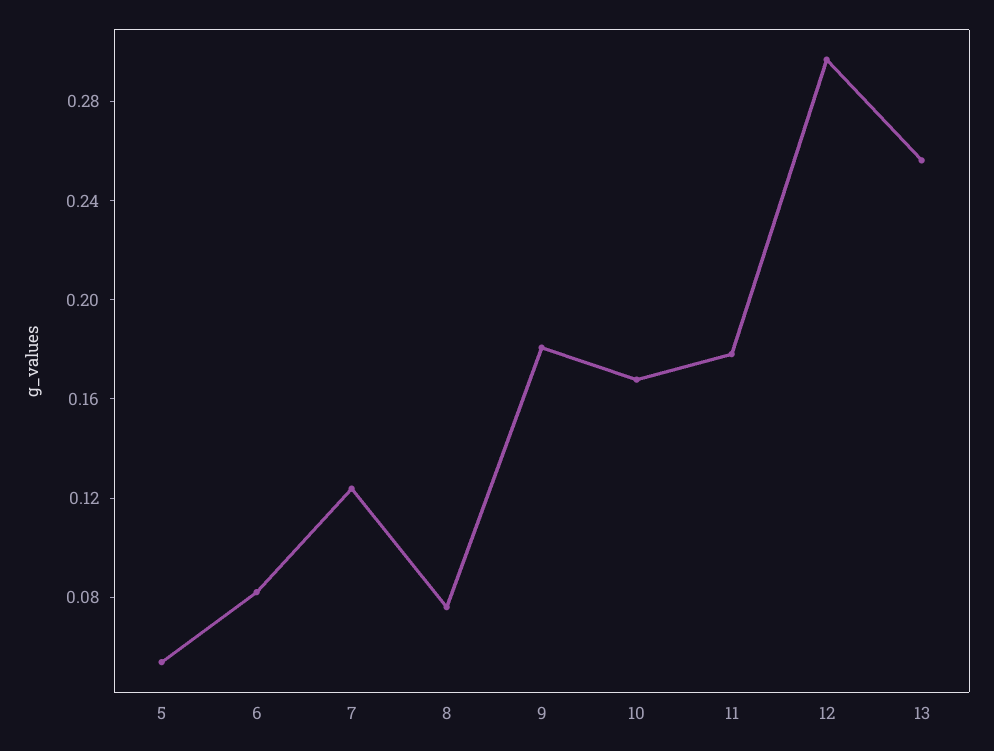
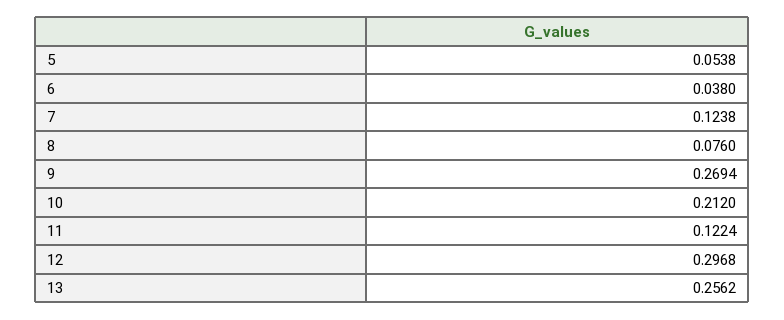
  {
    "5": 0.0538,
-   "6": 0.08,
+   "6": 0.038,
    "7": 0.1238,
    "8": 0.076,
-   "9": 0.18,
+   "9": 0.2694,
-   "10": 0.17,
+   "10": 0.212,
-   "11": 0.18,
+   "11": 0.1224,
    "12": 0.2968,
    "13": 0.2562
  }

